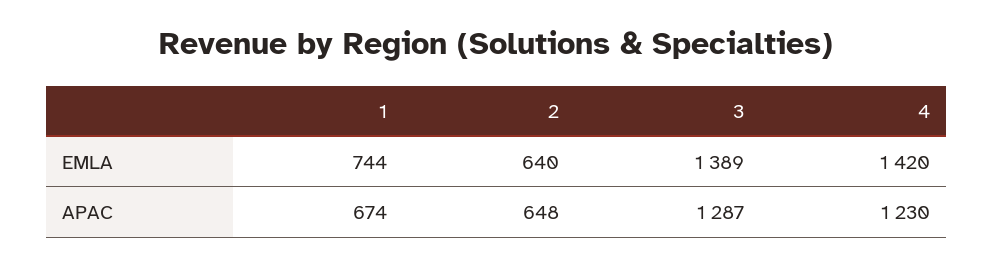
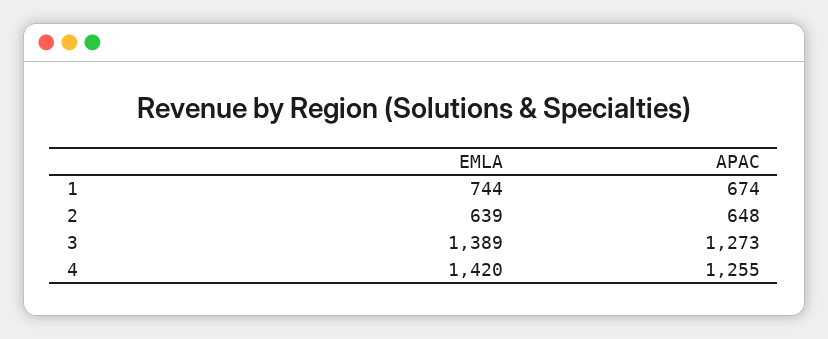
  {
    "1": {
      "EMLA": 744,
      "APAC": 674
    },
    "2": {
-     "EMLA": 640,
+     "EMLA": 639,
      "APAC": 648
    },
    "3": {
      "EMLA": 1389,
-     "APAC": 1287
+     "APAC": 1273
    },
    "4": {
      "EMLA": 1420,
-     "APAC": 1230
+     "APAC": 1255
    }
  }

